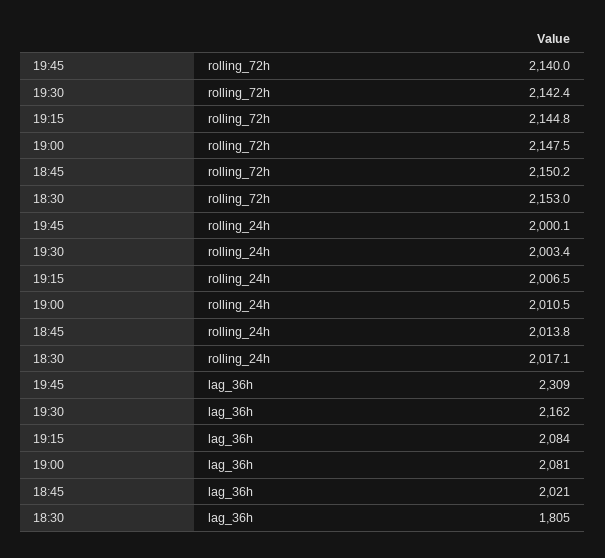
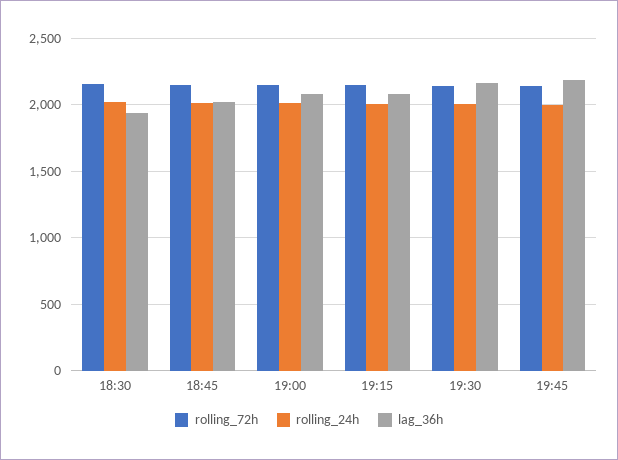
  {
    "rolling_72h": {
      "19:45": 2140,
      "19:30": 2142.4,
      "19:15": 2144.8,
      "19:00": 2147.5,
      "18:45": 2150.2,
      "18:30": 2153
    },
    "rolling_24h": {
      "19:45": 2000.1,
      "19:30": 2003.4,
      "19:15": 2006.5,
      "19:00": 2010.5,
      "18:45": 2013.8,
      "18:30": 2017.1
    },
    "lag_36h": {
-     "19:45": 2309,
+     "19:45": 2200,
      "19:30": 2162,
      "19:15": 2084,
      "19:00": 2081,
      "18:45": 2021,
-     "18:30": 1805
+     "18:30": 1950
    }
  }

